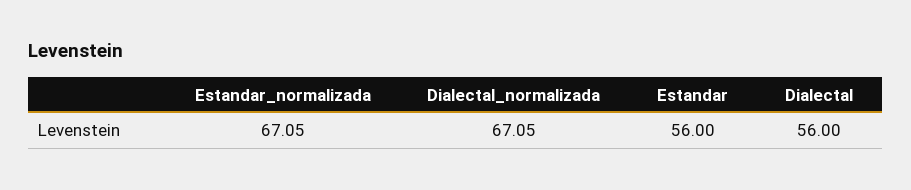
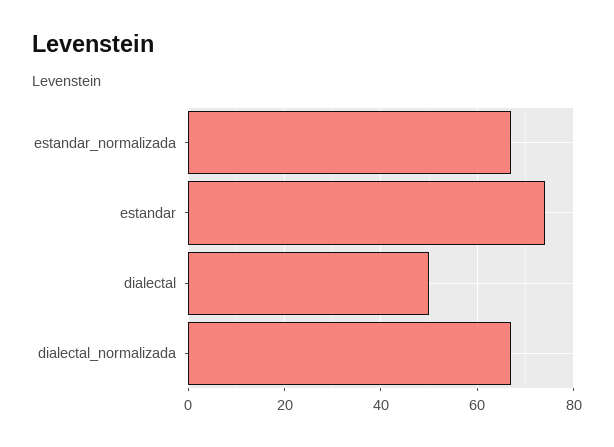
  {
    "Estandar_normalizada": 67.05,
    "Dialectal_normalizada": 67.05,
-   "Estandar": 56,
+   "Estandar": 74,
-   "Dialectal": 56
+   "Dialectal": 50
  }

